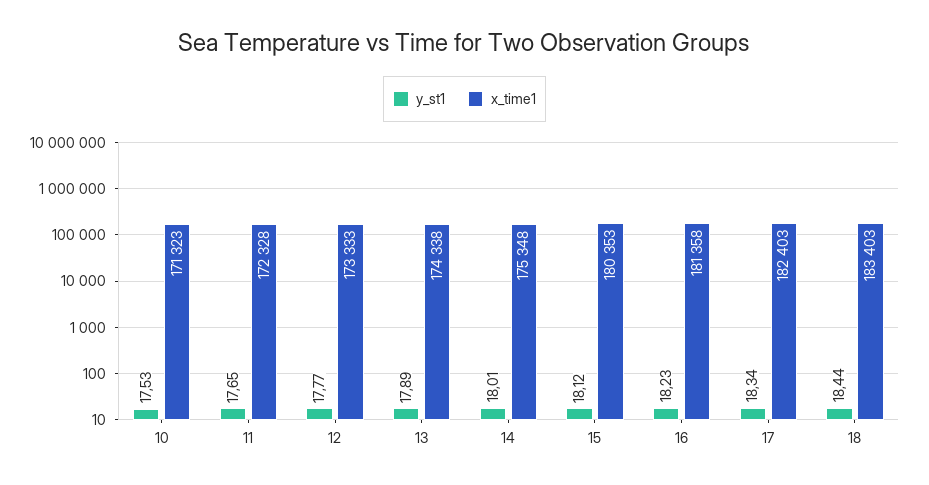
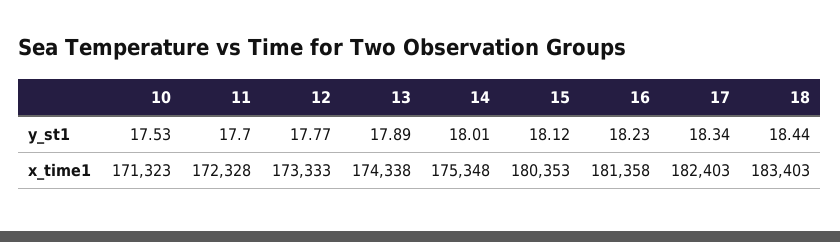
  {
    "y_st1": {
      "10": 17.53,
-     "11": 17.65,
+     "11": 17.7,
      "12": 17.77,
      "13": 17.89,
      "14": 18.01,
      "15": 18.12,
      "16": 18.23,
      "17": 18.34,
      "18": 18.44
    },
    "x_time1": {
      "10": 171323,
      "11": 172328,
      "12": 173333,
      "13": 174338,
      "14": 175348,
      "15": 180353,
      "16": 181358,
      "17": 182403,
      "18": 183403
    }
  }

